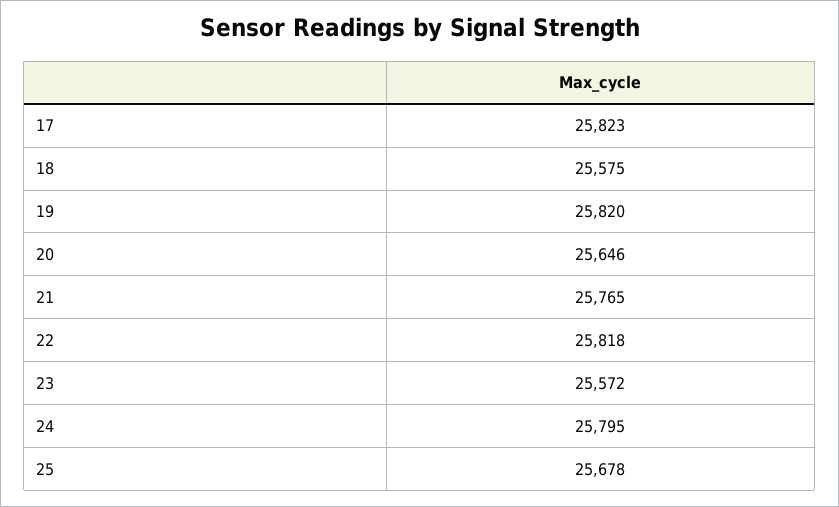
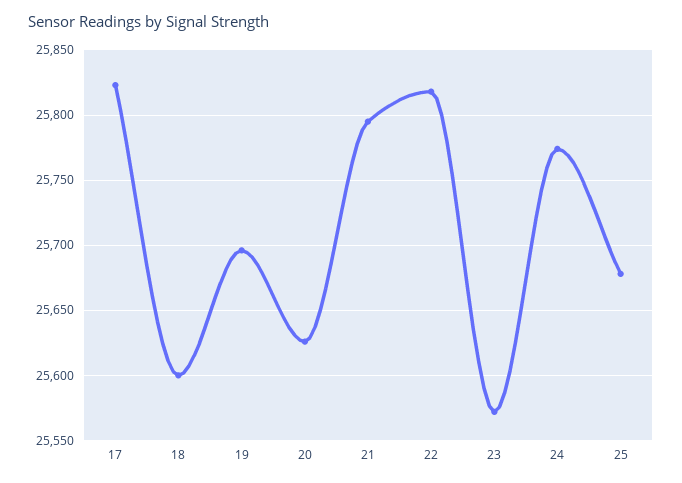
  {
    "17": 25823,
-   "18": 25575,
+   "18": 25600,
-   "19": 25820,
+   "19": 25695,
-   "20": 25646,
+   "20": 25625,
-   "21": 25765,
+   "21": 25795,
    "22": 25818,
    "23": 25572,
-   "24": 25795,
+   "24": 25775,
    "25": 25678
  }

